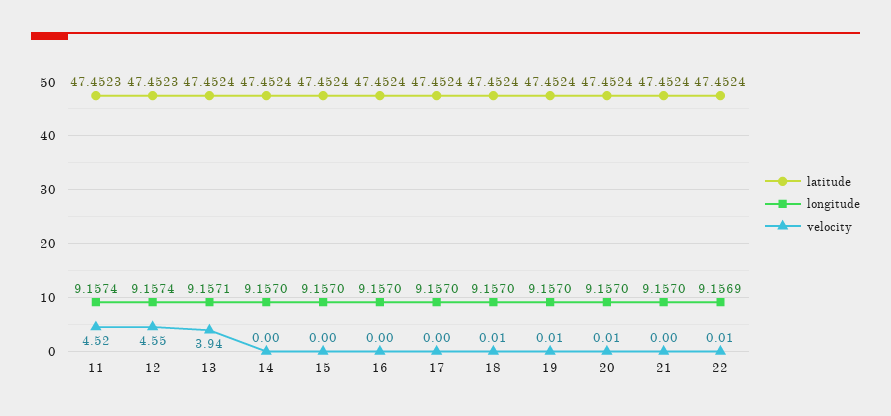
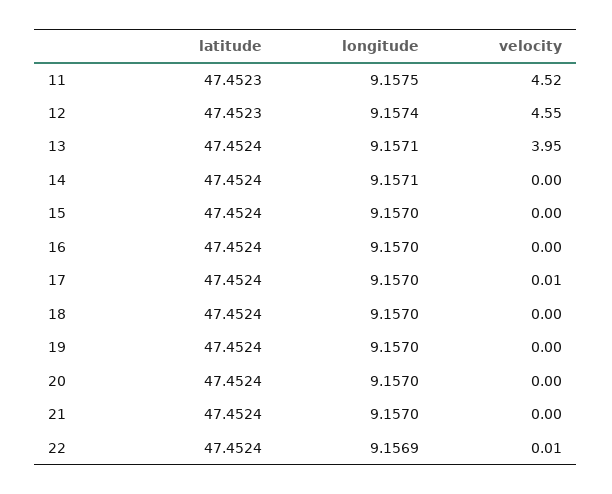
  {
    "latitude": {
      "11": 47.4523,
      "12": 47.4523,
      "13": 47.4524,
      "14": 47.4524,
      "15": 47.4524,
      "16": 47.4524,
      "17": 47.4524,
      "18": 47.4524,
      "19": 47.4524,
      "20": 47.4524,
      "21": 47.4524,
      "22": 47.4524
    },
    "longitude": {
-     "11": 9.1574,
+     "11": 9.1575,
      "12": 9.1574,
      "13": 9.1571,
-     "14": 9.157,
+     "14": 9.1571,
      "15": 9.157,
      "16": 9.157,
      "17": 9.157,
      "18": 9.157,
      "19": 9.157,
      "20": 9.157,
      "21": 9.157,
      "22": 9.1569
    },
    "velocity": {
      "11": 4.52,
      "12": 4.55,
-     "13": 3.94,
+     "13": 3.95,
      "14": 0,
      "15": 0,
      "16": 0,
-     "17": 0,
+     "17": 0.01,
-     "18": 0.01,
+     "18": 0,
-     "19": 0.01,
+     "19": 0,
-     "20": 0.01,
+     "20": 0,
      "21": 0,
      "22": 0.01
    }
  }

